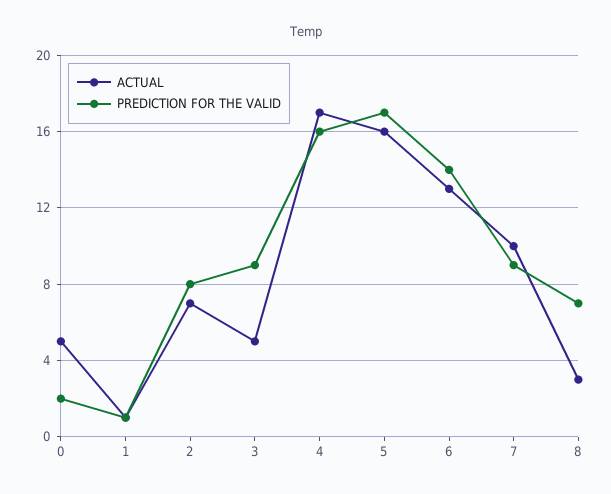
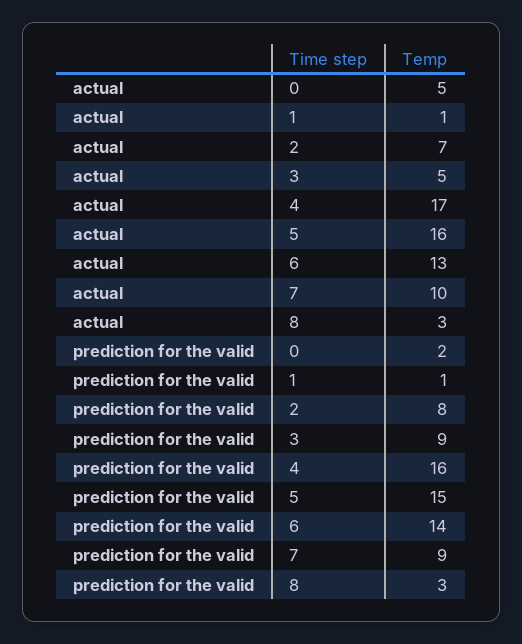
  {
    "ACTUAL": {
      "0": 5,
      "1": 1,
      "2": 7,
      "3": 5,
      "4": 17,
      "5": 16,
      "6": 13,
      "7": 10,
      "8": 3
    },
    "PREDICTION FOR THE VALID": {
      "0": 2,
      "1": 1,
      "2": 8,
      "3": 9,
      "4": 16,
-     "5": 17,
+     "5": 15,
      "6": 14,
      "7": 9,
-     "8": 7
+     "8": 3
    }
  }

